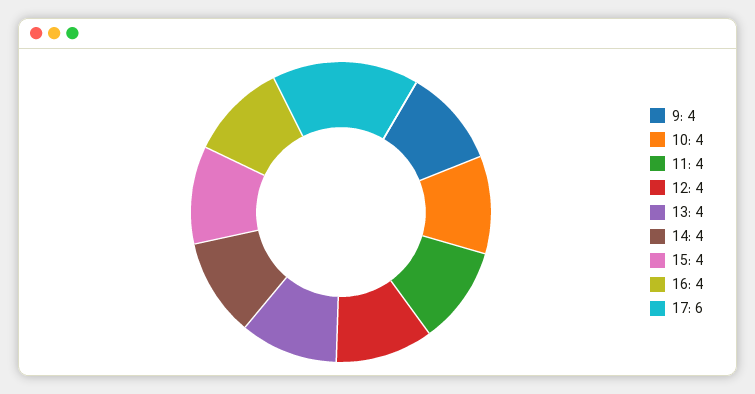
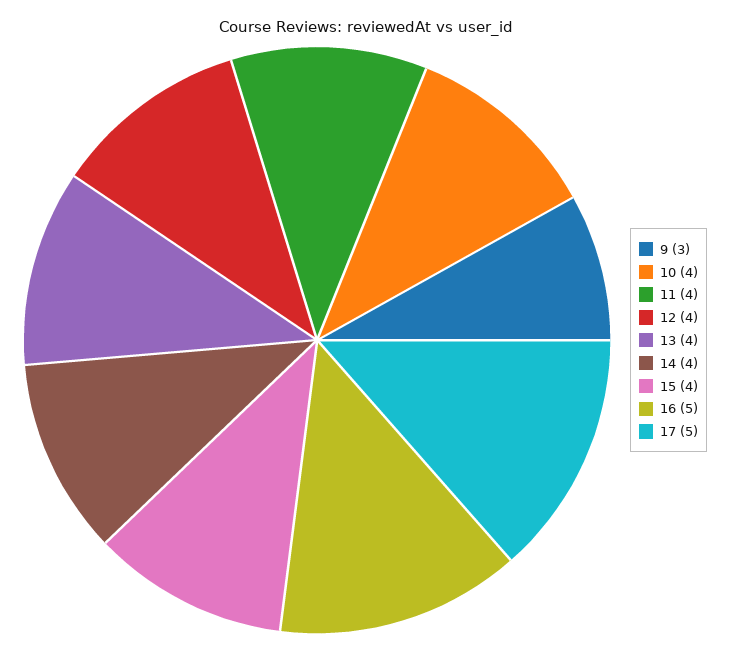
  {
-   "9": 4,
+   "9": 3,
    "10": 4,
    "11": 4,
    "12": 4,
    "13": 4,
    "14": 4,
    "15": 4,
-   "16": 4,
+   "16": 5,
-   "17": 6
+   "17": 5
  }

